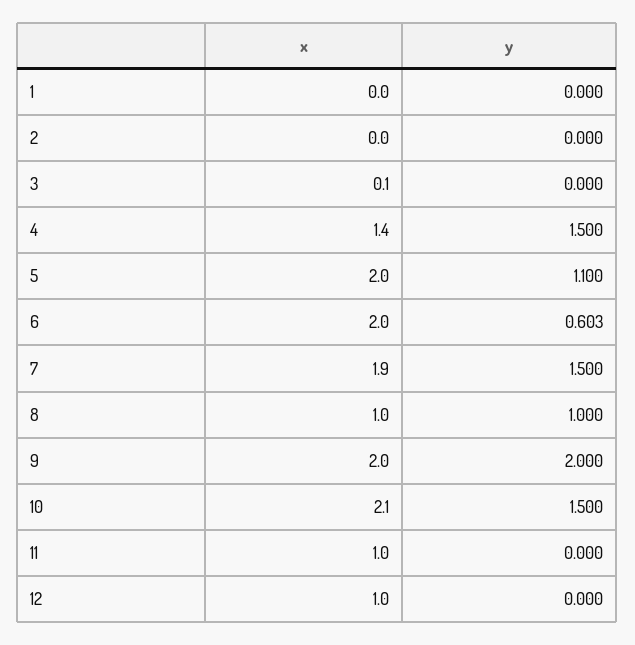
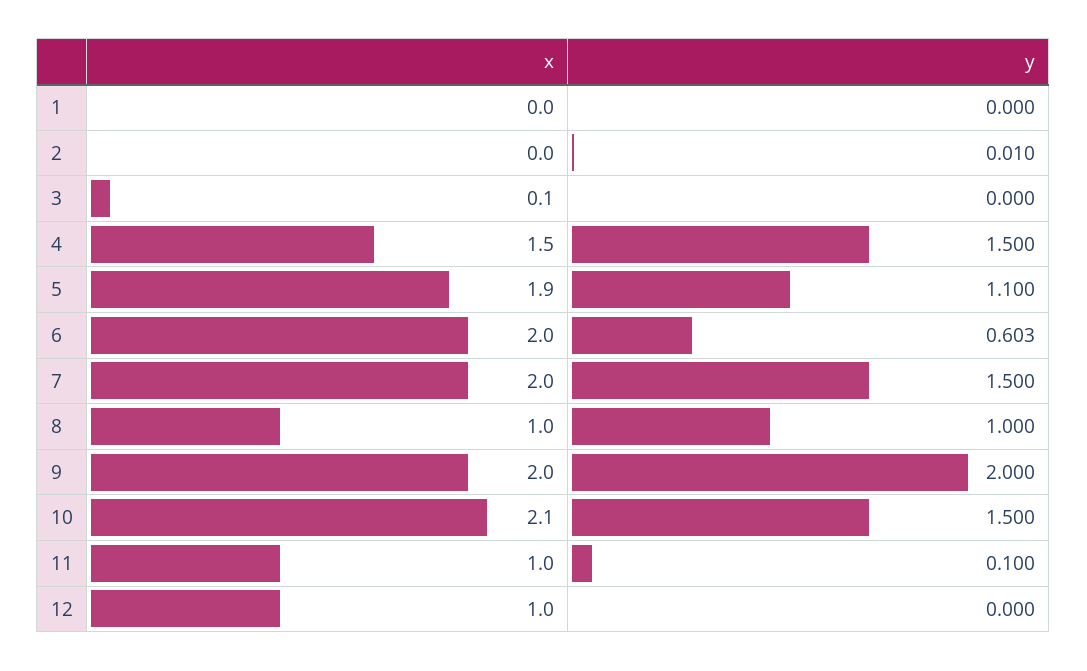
  {
    "x": {
      "1": 0,
      "2": 0,
      "3": 0.1,
-     "4": 1.4,
+     "4": 1.5,
-     "5": 2,
+     "5": 1.9,
      "6": 2,
-     "7": 1.9,
+     "7": 2,
      "8": 1,
      "9": 2,
      "10": 2.1,
      "11": 1,
      "12": 1
    },
    "y": {
      "1": 0,
-     "2": 0,
+     "2": 0.01,
      "3": 0,
      "4": 1.5,
      "5": 1.1,
      "6": 0.603,
      "7": 1.5,
      "8": 1,
      "9": 2,
      "10": 1.5,
-     "11": 0,
+     "11": 0.1,
      "12": 0
    }
  }

